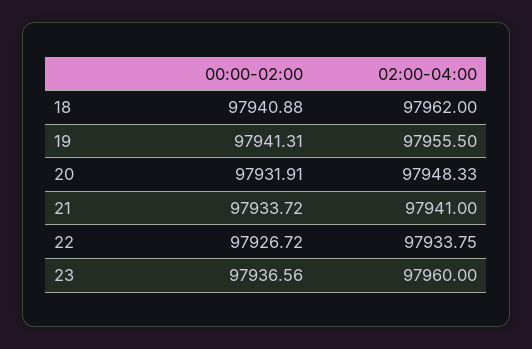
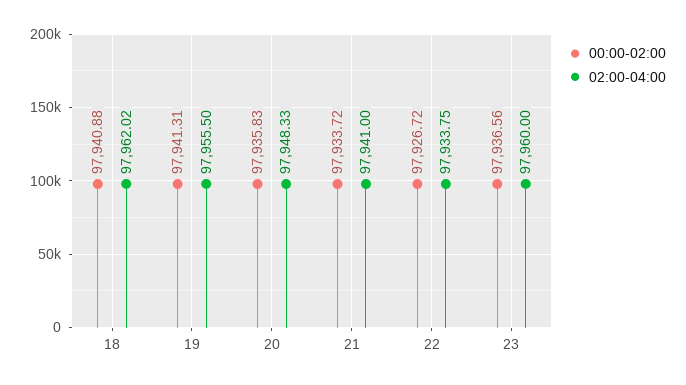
  {
    "00:00-02:00": {
      "18": 97940.88,
      "19": 97941.31,
-     "20": 97931.91,
+     "20": 97935.83,
      "21": 97933.72,
      "22": 97926.72,
      "23": 97936.56
    },
    "02:00-04:00": {
-     "18": 97962,
+     "18": 97962.02,
      "19": 97955.5,
      "20": 97948.33,
      "21": 97941,
      "22": 97933.75,
      "23": 97960
    }
  }

